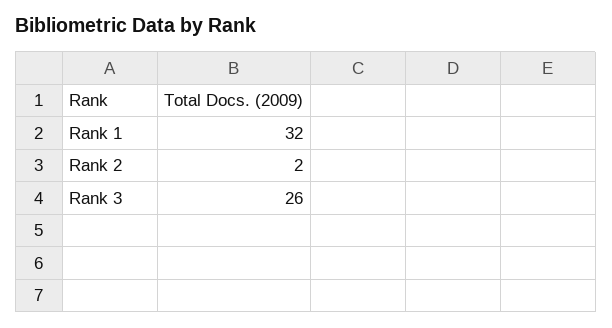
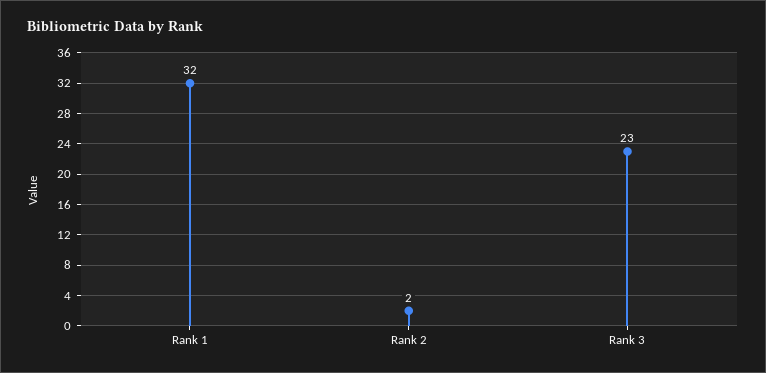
  {
    "Rank 1": 32,
    "Rank 2": 2,
-   "Rank 3": 26
+   "Rank 3": 23
  }

